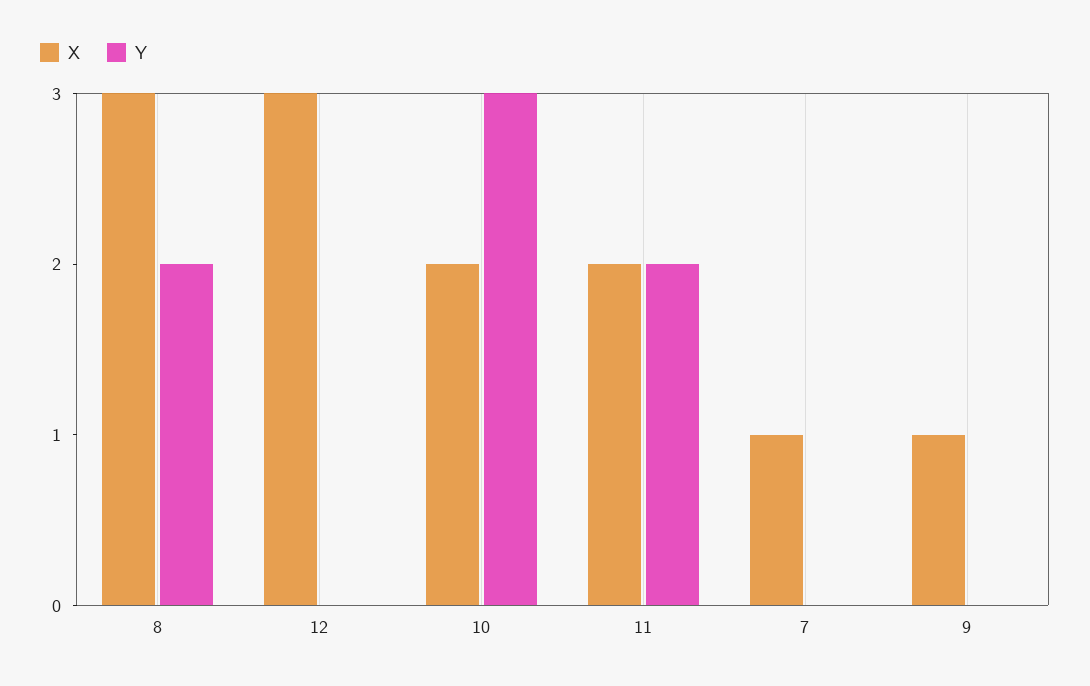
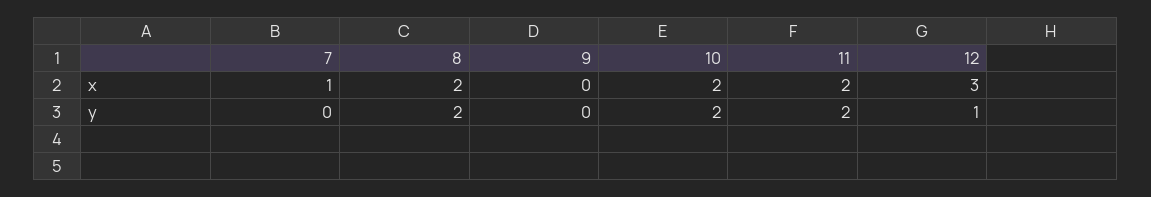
  {
    "X": {
-     "8": 3,
+     "8": 2,
      "12": 3,
      "10": 2,
      "11": 2,
      "7": 1,
-     "9": 1
+     "9": 0
    },
    "Y": {
      "8": 2,
-     "12": 0,
+     "12": 1,
-     "10": 3,
+     "10": 2,
      "11": 2,
      "7": 0,
      "9": 0
    }
  }

